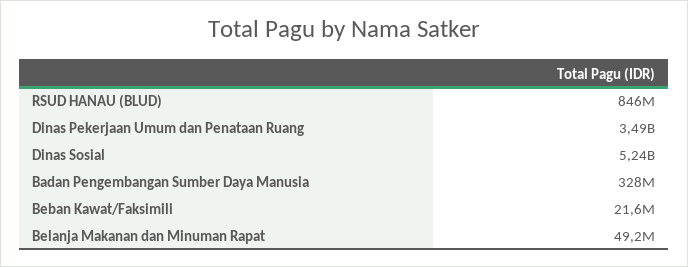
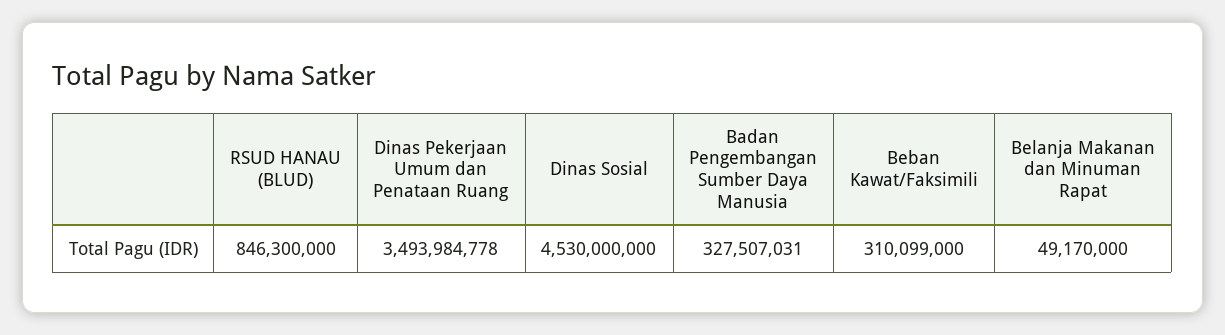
  {
    "RSUD HANAU (BLUD)": 846300000,
    "Dinas Pekerjaan Umum dan Penataan Ruang": 3493984778,
-   "Dinas Sosial": 5240000000,
+   "Dinas Sosial": 4530000000,
    "Badan Pengembangan Sumber Daya Manusia": 327507031,
-   "Beban Kawat/Faksimili": 21600000,
+   "Beban Kawat/Faksimili": 310099000,
    "Belanja Makanan dan Minuman Rapat": 49170000
  }

